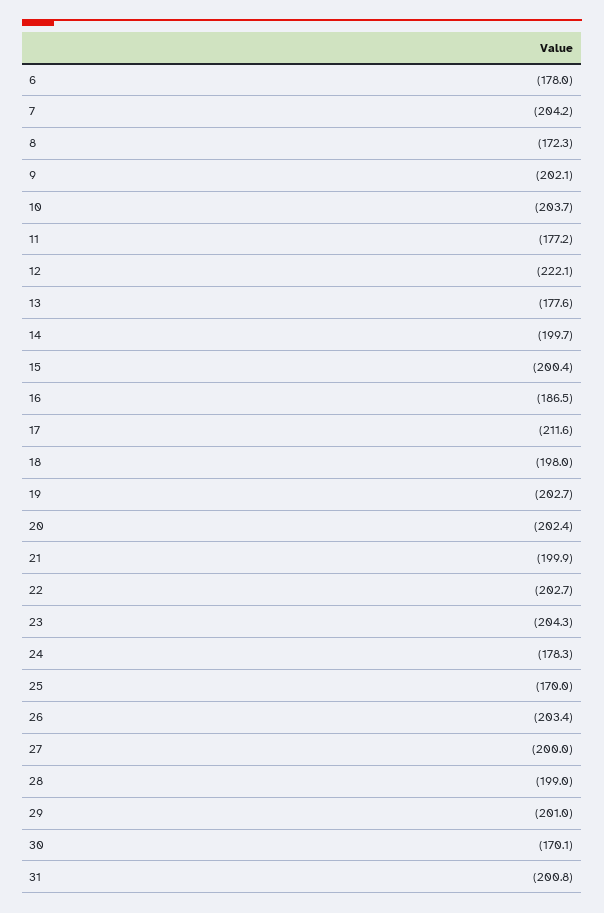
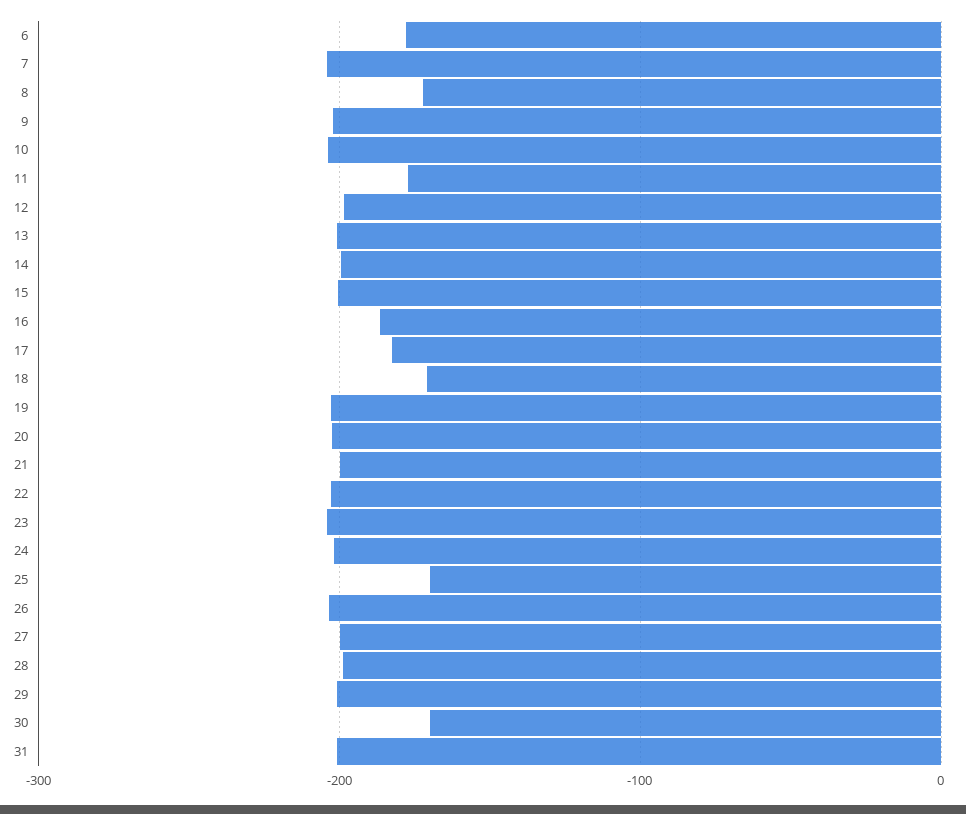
  {
    "6": -178,
    "7": -204.2,
    "8": -172.3,
    "9": -202.1,
    "10": -203.7,
    "11": -177.2,
-   "12": -222.1,
+   "12": -200,
-   "13": -177.6,
+   "13": -200,
    "14": -199.7,
    "15": -200.4,
    "16": -186.5,
-   "17": -211.6,
+   "17": -180,
-   "18": -198,
+   "18": -170,
    "19": -202.7,
    "20": -202.4,
    "21": -199.9,
    "22": -202.7,
    "23": -204.3,
-   "24": -178.3,
+   "24": -200,
    "25": -170,
    "26": -203.4,
    "27": -200,
    "28": -199,
    "29": -201,
    "30": -170.1,
    "31": -200.8
  }

